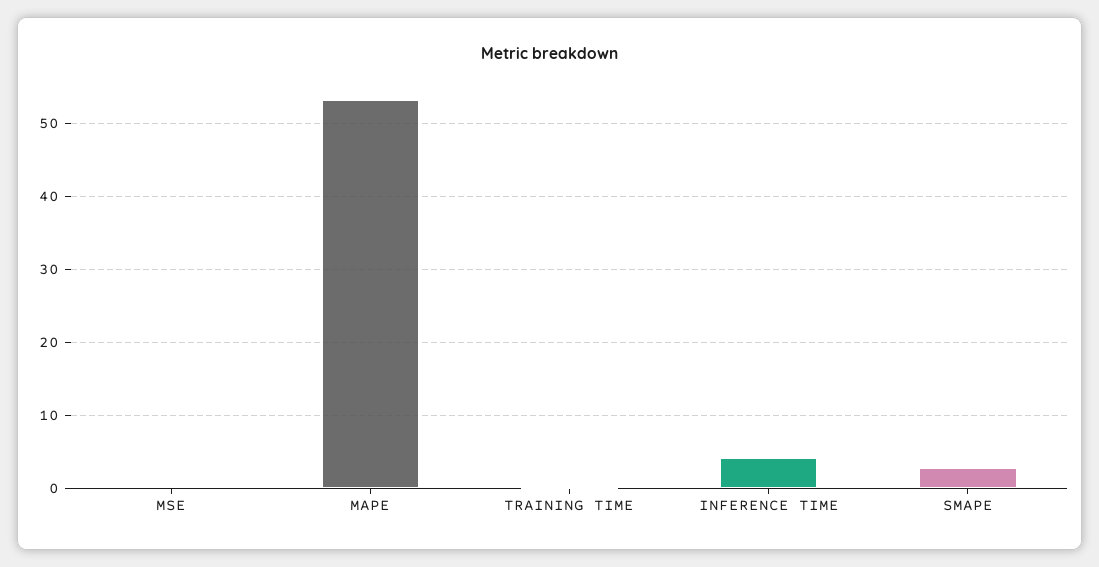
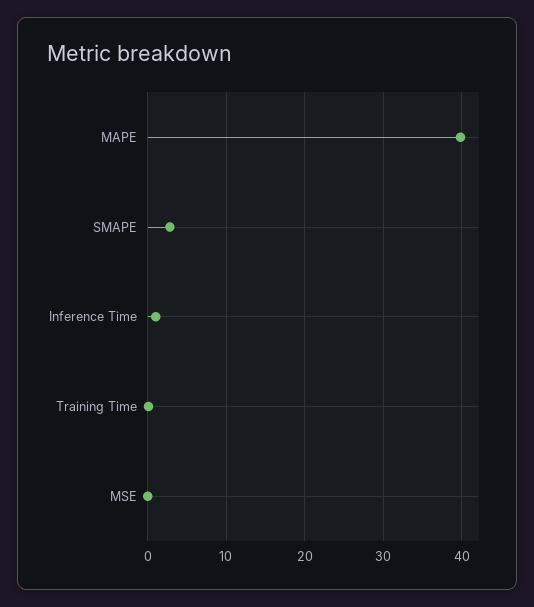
  {
    "MSE": 0,
-   "MAPE": 53,
+   "MAPE": 40,
    "TRAINING TIME": 0,
-   "INFERENCE TIME": 4,
+   "INFERENCE TIME": 1,
    "SMAPE": 3
  }

